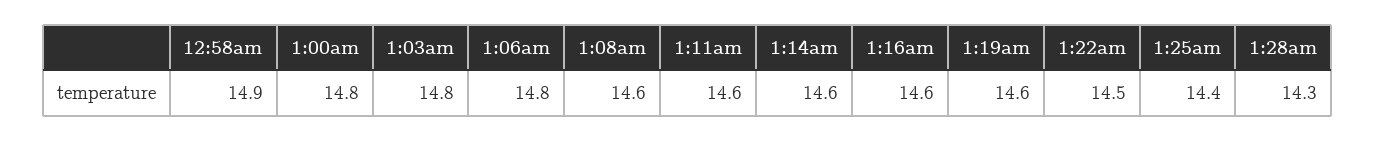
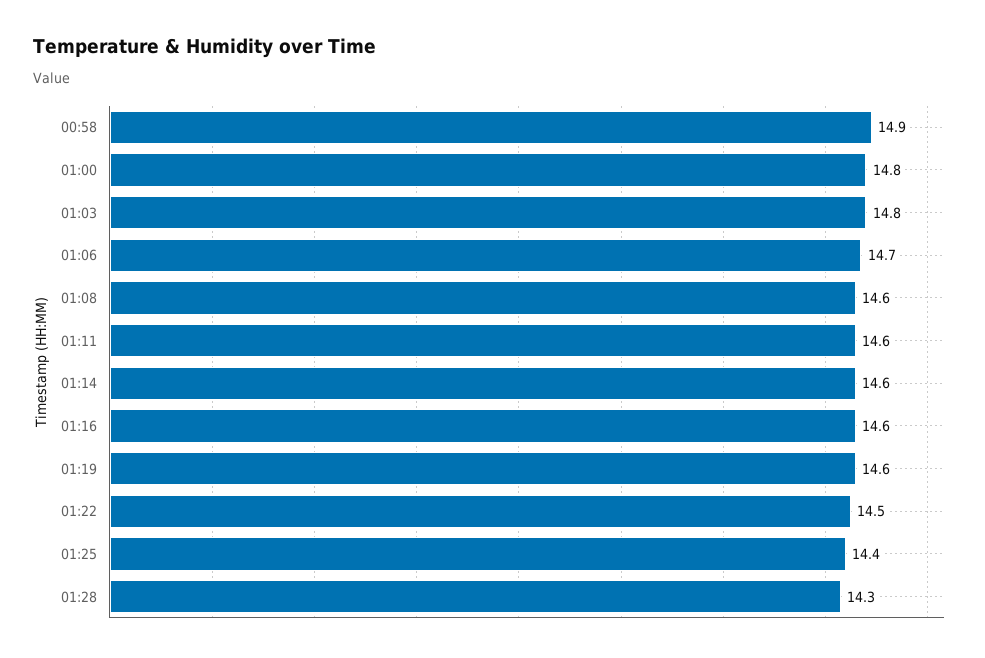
  {
    "12:58am": 14.9,
    "1:00am": 14.8,
    "1:03am": 14.8,
-   "1:06am": 14.8,
+   "1:06am": 14.7,
    "1:08am": 14.6,
    "1:11am": 14.6,
    "1:14am": 14.6,
    "1:16am": 14.6,
    "1:19am": 14.6,
    "1:22am": 14.5,
    "1:25am": 14.4,
    "1:28am": 14.3
  }

